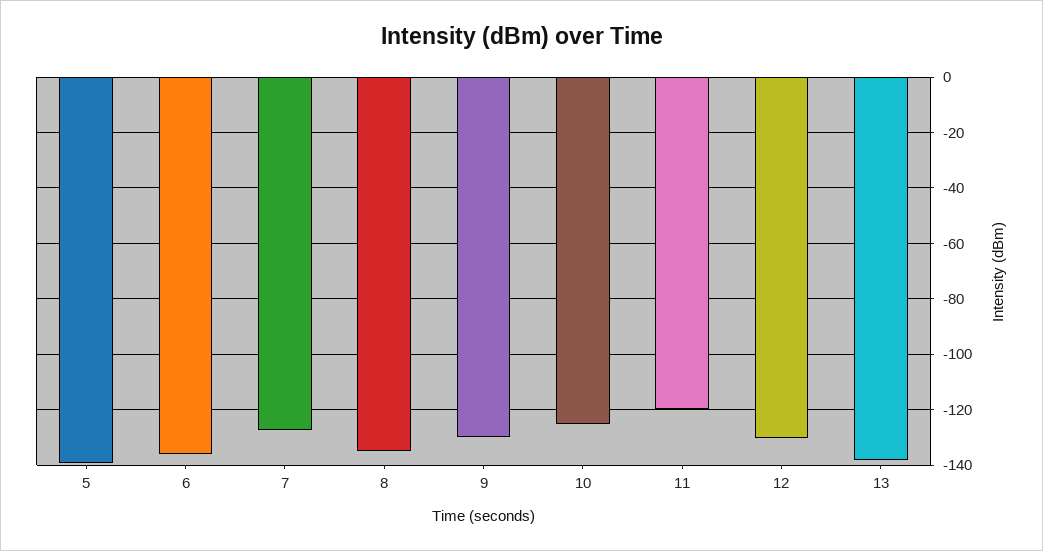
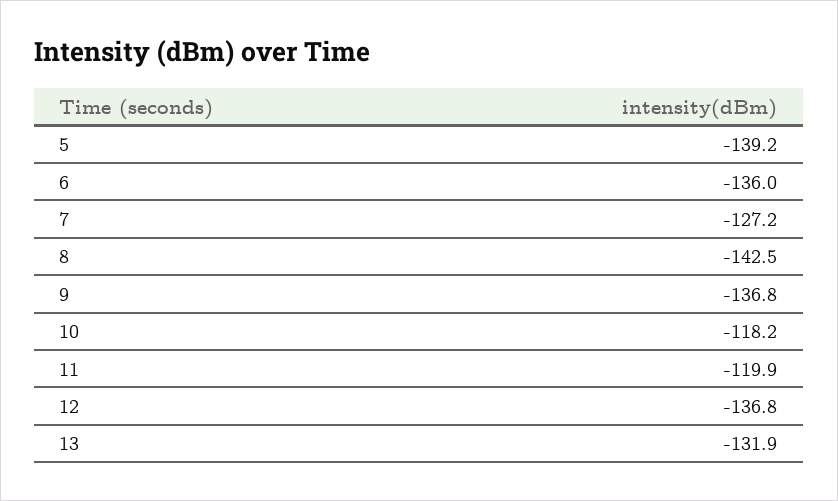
  {
    "5": -139.2,
    "6": -136,
    "7": -127.2,
-   "8": -135,
+   "8": -142.5,
-   "9": -130,
+   "9": -136.8,
-   "10": -125,
+   "10": -118.2,
    "11": -119.9,
-   "12": -130,
+   "12": -136.8,
-   "13": -137.5
+   "13": -131.9
  }

